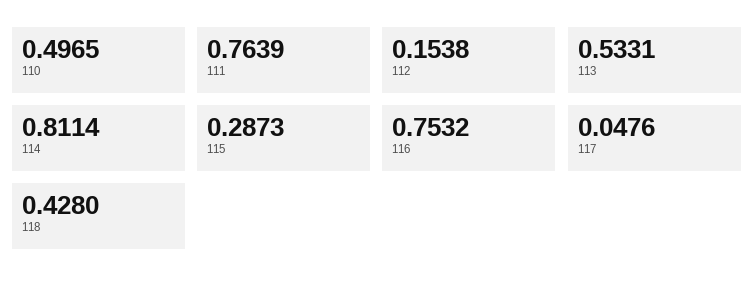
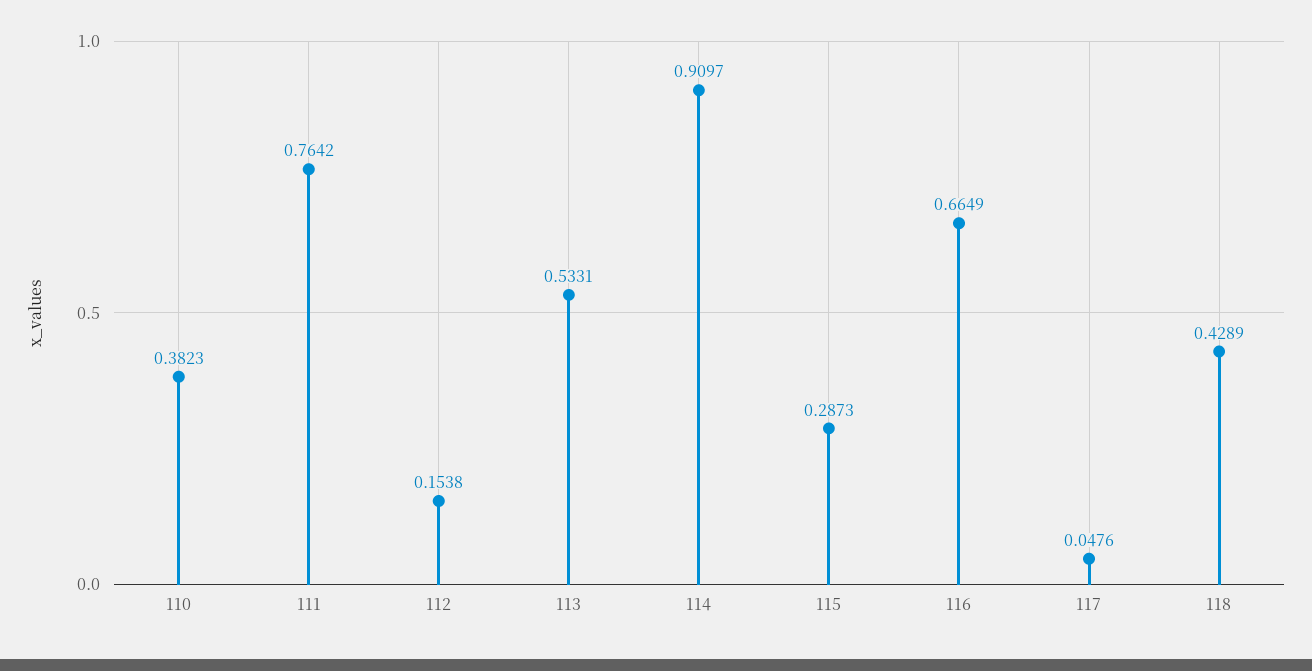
  {
-   "110": 0.4965,
+   "110": 0.3823,
-   "111": 0.7639,
+   "111": 0.7642,
    "112": 0.1538,
    "113": 0.5331,
-   "114": 0.8114,
+   "114": 0.9097,
    "115": 0.2873,
-   "116": 0.7532,
+   "116": 0.6649,
    "117": 0.0476,
-   "118": 0.428
+   "118": 0.4289
  }

